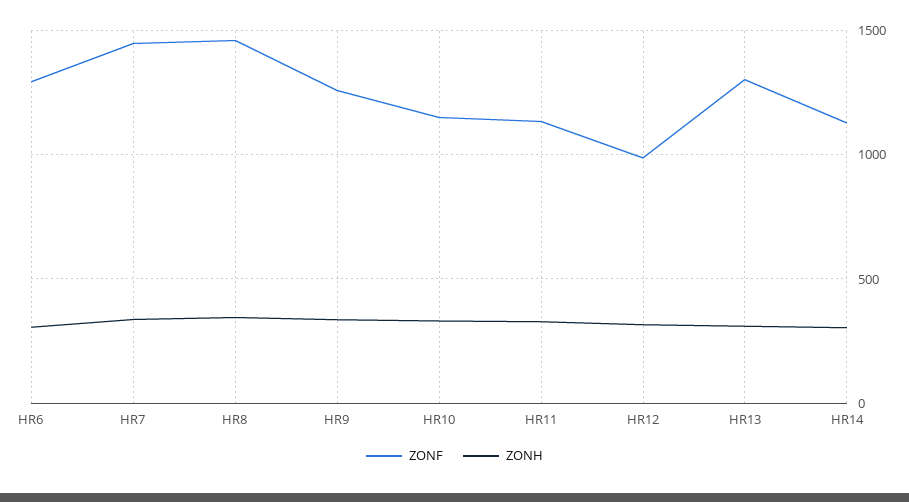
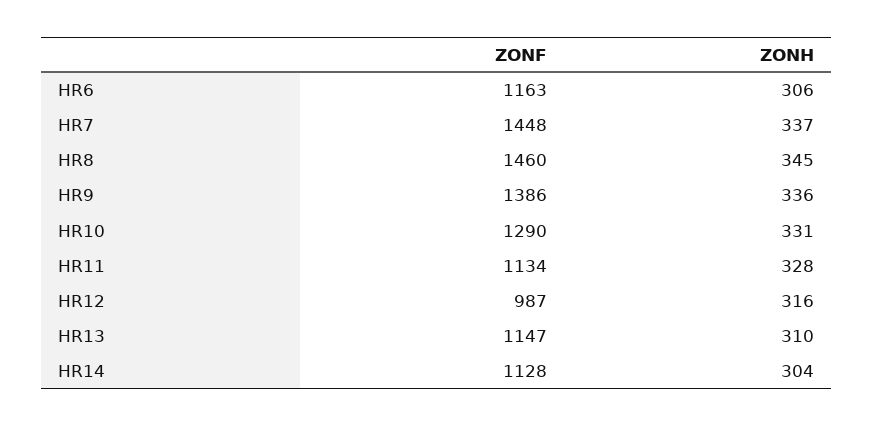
  {
    "ZONF": {
-     "HR6": 1300,
+     "HR6": 1163,
      "HR7": 1448,
      "HR8": 1460,
-     "HR9": 1250,
+     "HR9": 1386,
-     "HR10": 1150,
+     "HR10": 1290,
      "HR11": 1134,
      "HR12": 987,
-     "HR13": 1300,
+     "HR13": 1147,
      "HR14": 1128
    },
    "ZONH": {
      "HR6": 306,
      "HR7": 337,
      "HR8": 345,
      "HR9": 336,
      "HR10": 331,
      "HR11": 328,
      "HR12": 316,
      "HR13": 310,
      "HR14": 304
    }
  }

